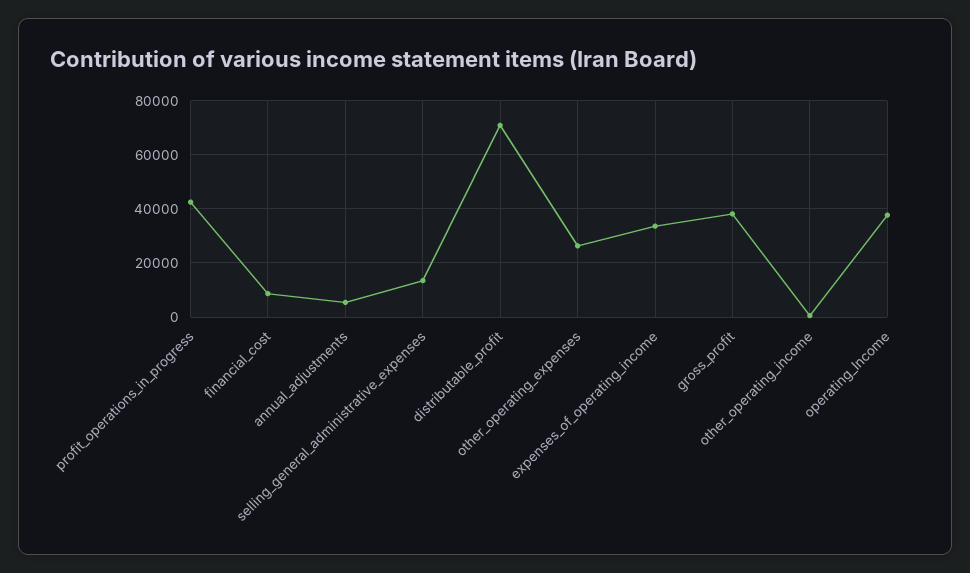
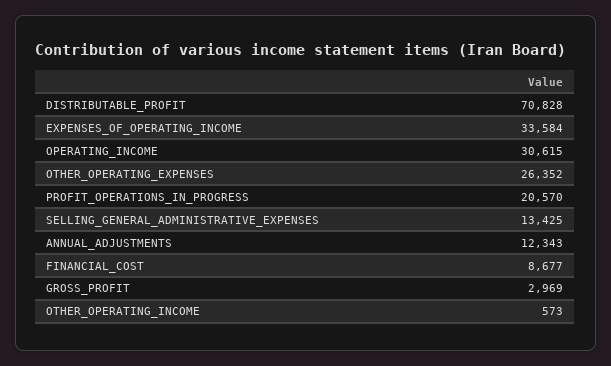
  {
-   "profit_operations_in_progress": 42500,
+   "profit_operations_in_progress": 20570,
    "financial_cost": 8677,
-   "annual_adjustments": 5000,
+   "annual_adjustments": 12343,
    "selling_general_administrative_expenses": 13425,
    "distributable_profit": 70828,
    "other_operating_expenses": 26352,
    "expenses_of_operating_income": 33584,
-   "gross_profit": 37500,
+   "gross_profit": 2969,
    "other_operating_income": 573,
-   "operating_Income": 37500
+   "operating_Income": 30615
  }

